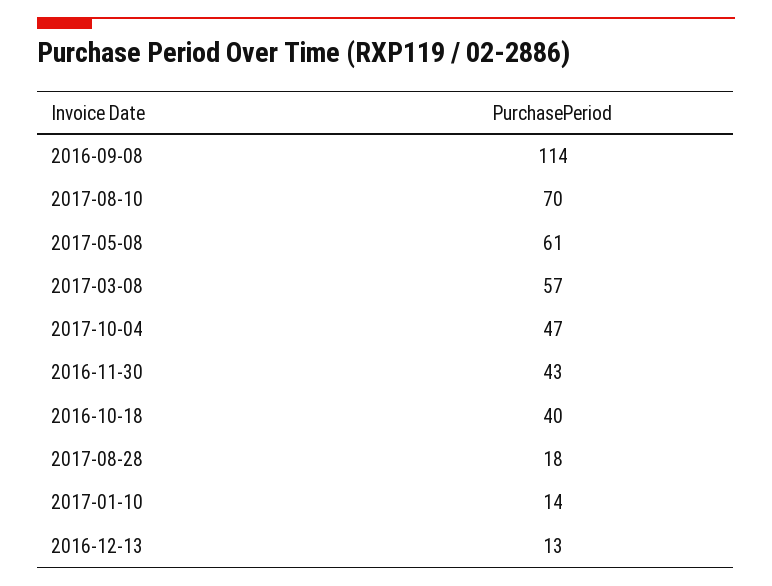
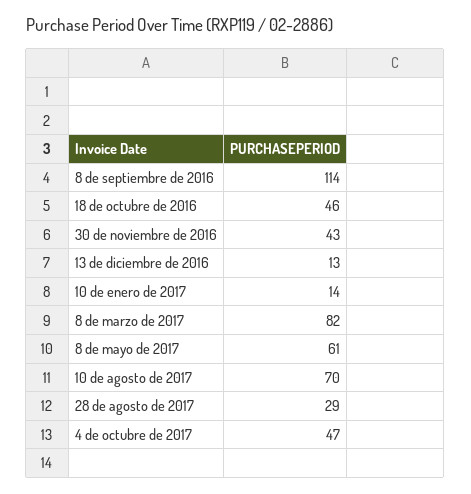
  {
    "2016-09-08": 114,
    "2017-08-10": 70,
    "2017-05-08": 61,
-   "2017-03-08": 57,
+   "2017-03-08": 82,
    "2017-10-04": 47,
    "2016-11-30": 43,
-   "2016-10-18": 40,
+   "2016-10-18": 46,
-   "2017-08-28": 18,
+   "2017-08-28": 29,
    "2017-01-10": 14,
    "2016-12-13": 13
  }

